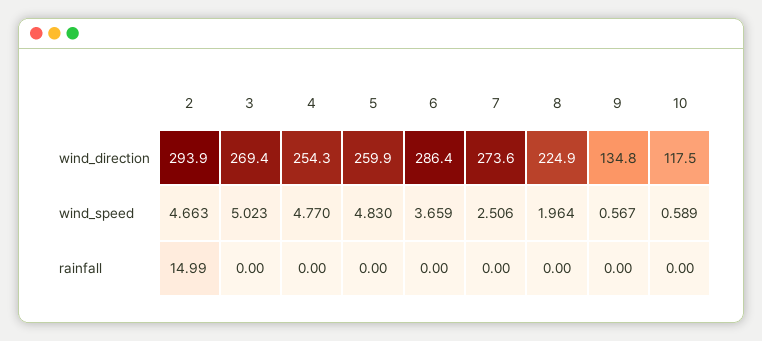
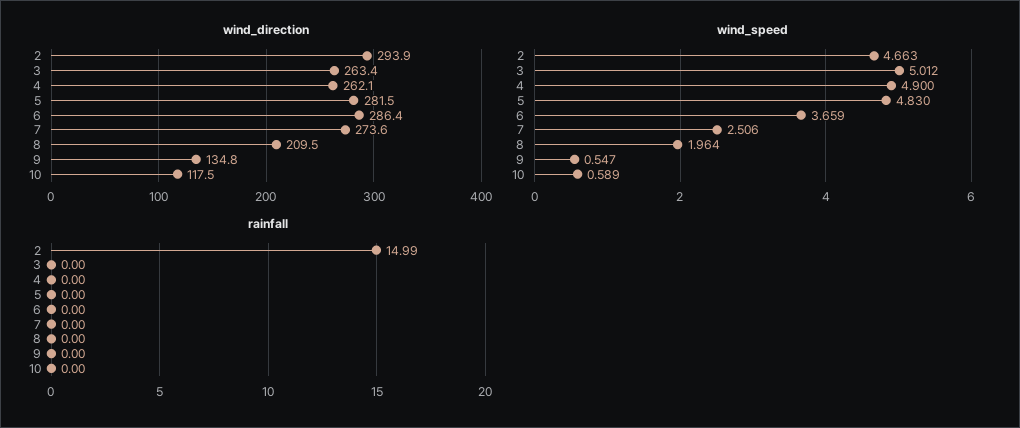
  {
    "wind_direction": {
      "2": 293.9,
-     "3": 269.4,
+     "3": 263.4,
-     "4": 254.3,
+     "4": 262.1,
-     "5": 259.9,
+     "5": 281.5,
      "6": 286.4,
      "7": 273.6,
-     "8": 224.9,
+     "8": 209.5,
      "9": 134.8,
      "10": 117.5
    },
    "wind_speed": {
      "2": 4.663,
-     "3": 5.023,
+     "3": 5.012,
-     "4": 4.77,
+     "4": 4.9,
      "5": 4.83,
      "6": 3.659,
      "7": 2.506,
      "8": 1.964,
-     "9": 0.567,
+     "9": 0.547,
      "10": 0.589
    },
    "rainfall": {
      "2": 14.99,
      "3": 0,
      "4": 0,
      "5": 0,
      "6": 0,
      "7": 0,
      "8": 0,
      "9": 0,
      "10": 0
    }
  }

